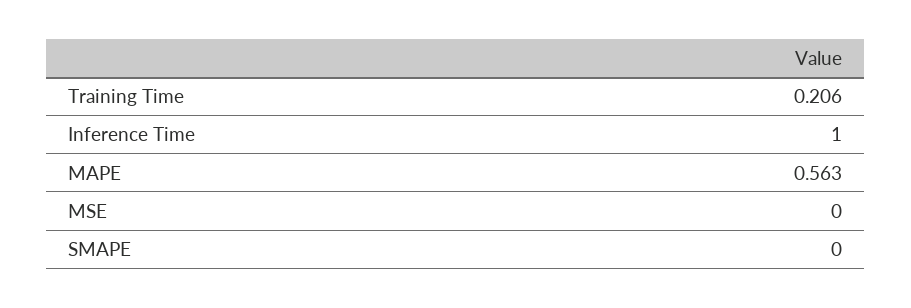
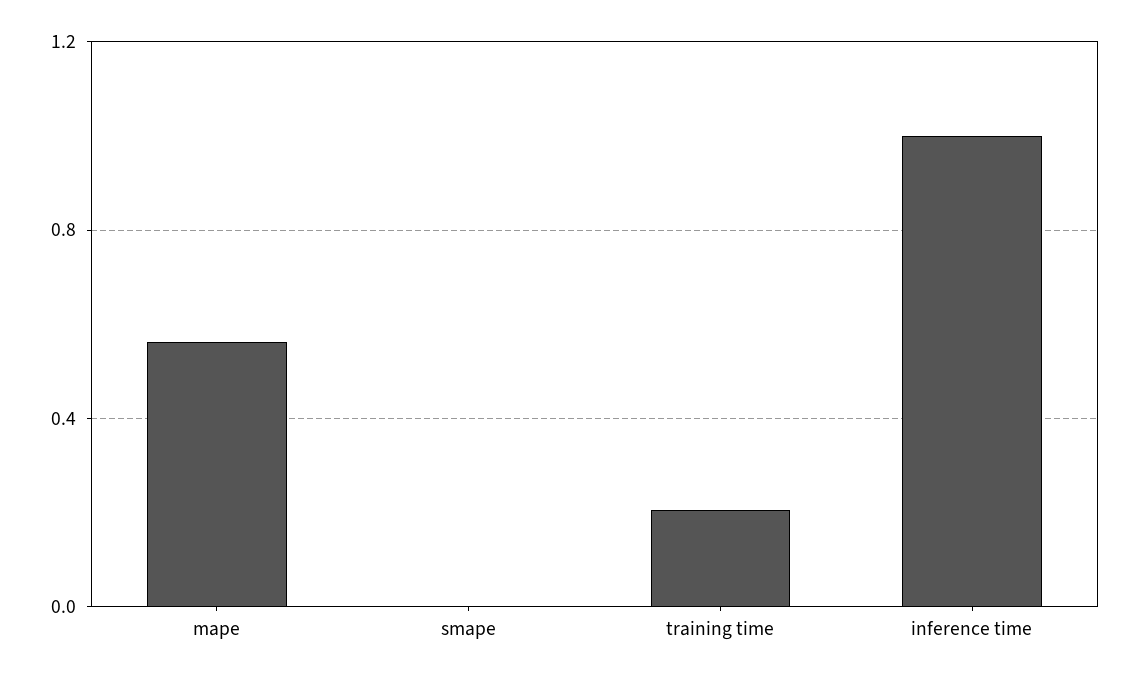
  {
    "Training Time": 0.206,
    "Inference Time": 1,
    "MAPE": 0.563,
-   "MSE": 0,
    "SMAPE": 0
  }

